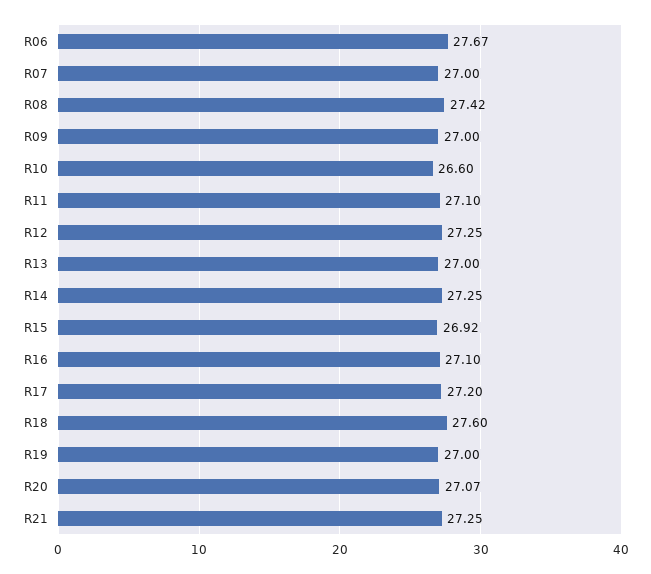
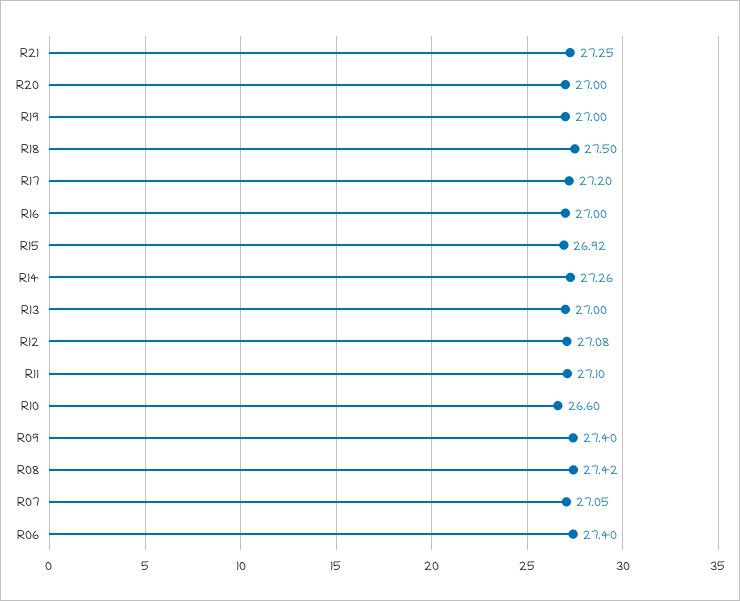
  {
-   "R06": 27.67,
+   "R06": 27.4,
-   "R07": 27,
+   "R07": 27.05,
    "R08": 27.42,
-   "R09": 27,
+   "R09": 27.4,
    "R10": 26.6,
    "R11": 27.1,
-   "R12": 27.25,
+   "R12": 27.08,
    "R13": 27,
-   "R14": 27.25,
+   "R14": 27.26,
    "R15": 26.92,
-   "R16": 27.1,
+   "R16": 27,
    "R17": 27.2,
-   "R18": 27.6,
+   "R18": 27.5,
    "R19": 27,
-   "R20": 27.07,
+   "R20": 27,
    "R21": 27.25
  }

